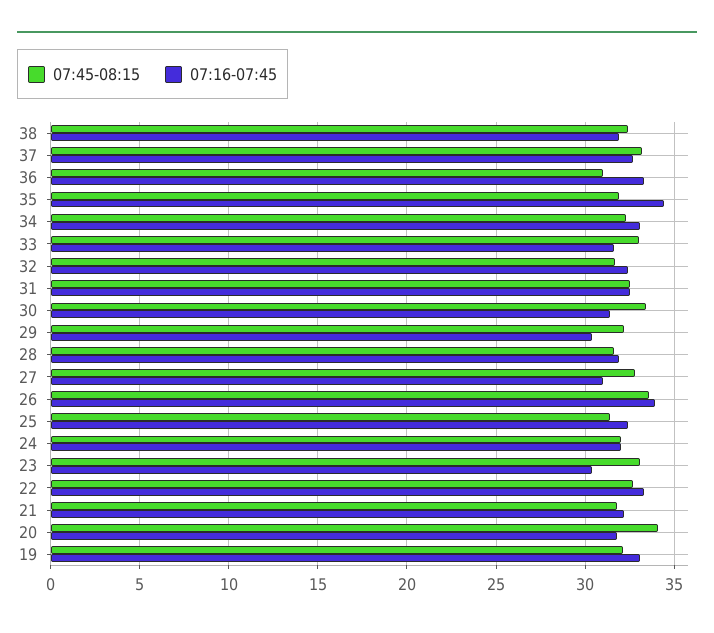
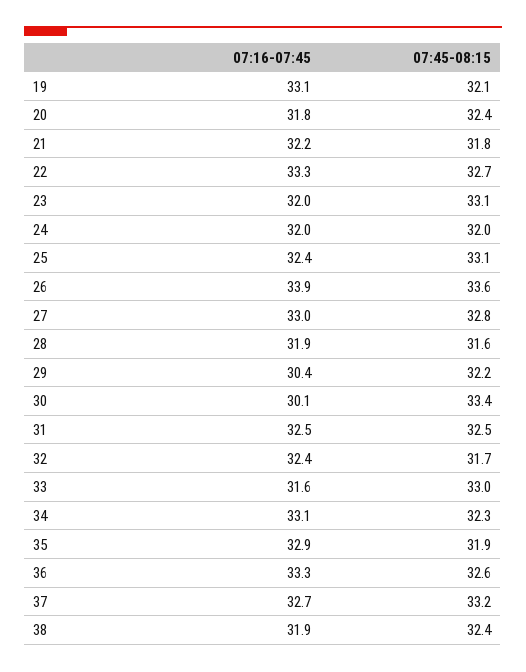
  {
    "07:45-08:15": {
      "38": 32.4,
      "37": 33.2,
-     "36": 31,
+     "36": 32.6,
      "35": 31.9,
      "34": 32.3,
      "33": 33,
      "32": 31.7,
      "31": 32.5,
      "30": 33.4,
      "29": 32.2,
      "28": 31.6,
      "27": 32.8,
      "26": 33.6,
-     "25": 31.5,
+     "25": 33.1,
      "24": 32,
      "23": 33.1,
      "22": 32.7,
      "21": 31.8,
-     "20": 34,
+     "20": 32.4,
      "19": 32.1
    },
    "07:16-07:45": {
      "38": 31.9,
      "37": 32.7,
      "36": 33.3,
-     "35": 34.5,
+     "35": 32.9,
      "34": 33.1,
      "33": 31.6,
      "32": 32.4,
      "31": 32.5,
-     "30": 31.5,
+     "30": 30.1,
      "29": 30.4,
      "28": 31.9,
-     "27": 31,
+     "27": 33,
      "26": 33.9,
      "25": 32.4,
      "24": 32,
-     "23": 30.5,
+     "23": 32,
      "22": 33.3,
      "21": 32.2,
      "20": 31.8,
      "19": 33.1
    }
  }

